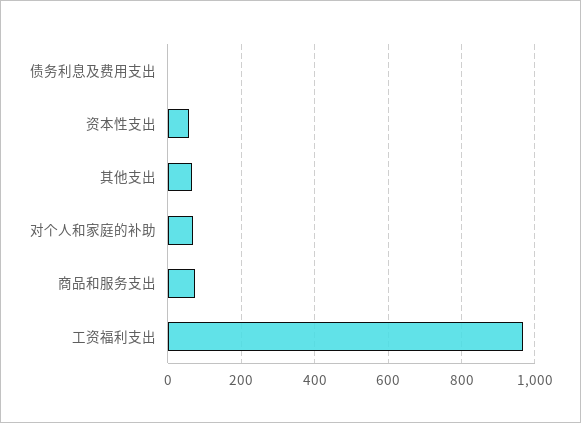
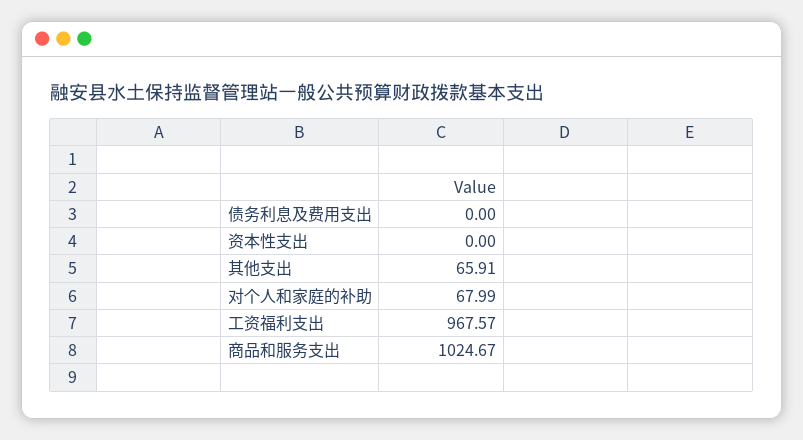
  {
    "债务利息及费用支出": 0,
-   "资本性支出": 60,
+   "资本性支出": 0,
    "其他支出": 65.91,
    "对个人和家庭的补助": 67.99,
-   "商品和服务支出": 80,
+   "商品和服务支出": 1024.67,
    "工资福利支出": 967.57
  }

